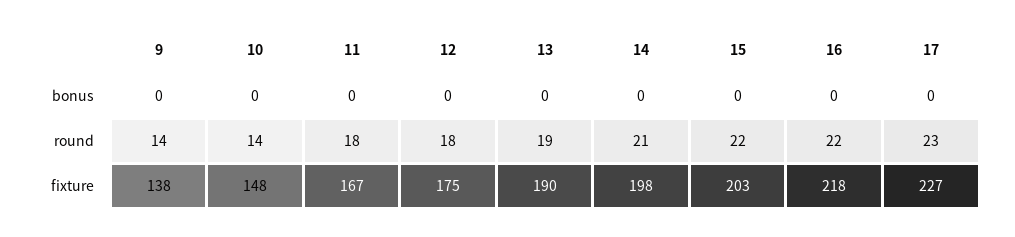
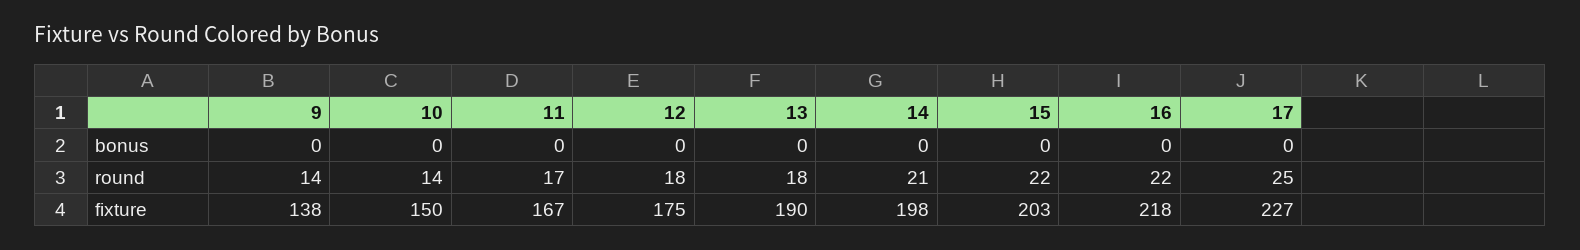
  {
    "9": {
      "bonus": 0,
      "round": 14,
      "fixture": 138
    },
    "10": {
      "bonus": 0,
      "round": 14,
-     "fixture": 148
+     "fixture": 150
    },
    "11": {
      "bonus": 0,
-     "round": 18,
+     "round": 17,
      "fixture": 167
    },
    "12": {
      "bonus": 0,
      "round": 18,
      "fixture": 175
    },
    "13": {
      "bonus": 0,
-     "round": 19,
+     "round": 18,
      "fixture": 190
    },
    "14": {
      "bonus": 0,
      "round": 21,
      "fixture": 198
    },
    "15": {
      "bonus": 0,
      "round": 22,
      "fixture": 203
    },
    "16": {
      "bonus": 0,
      "round": 22,
      "fixture": 218
    },
    "17": {
      "bonus": 0,
-     "round": 23,
+     "round": 25,
      "fixture": 227
    }
  }

